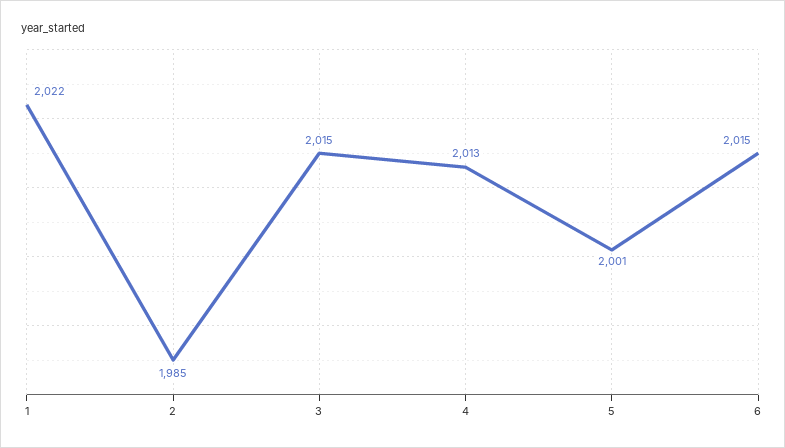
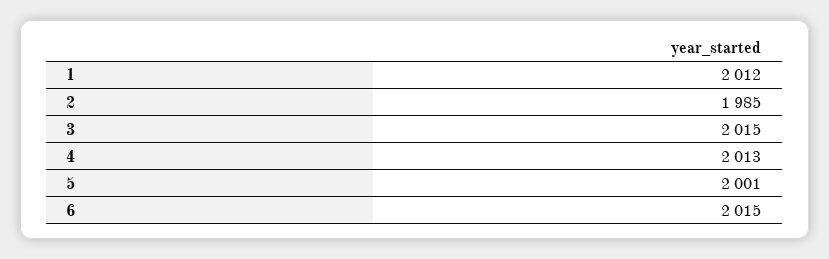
  {
-   "1": 2022,
+   "1": 2012,
    "2": 1985,
    "3": 2015,
    "4": 2013,
    "5": 2001,
    "6": 2015
  }

